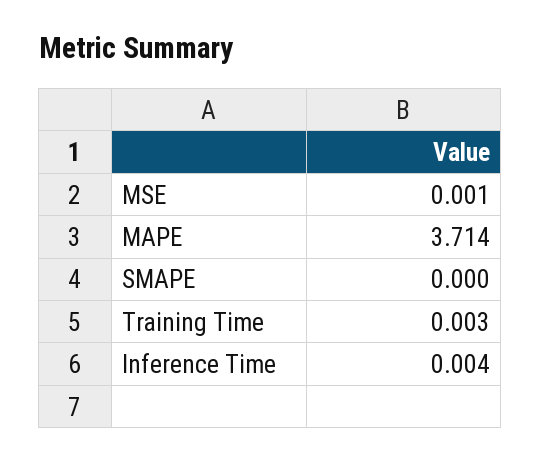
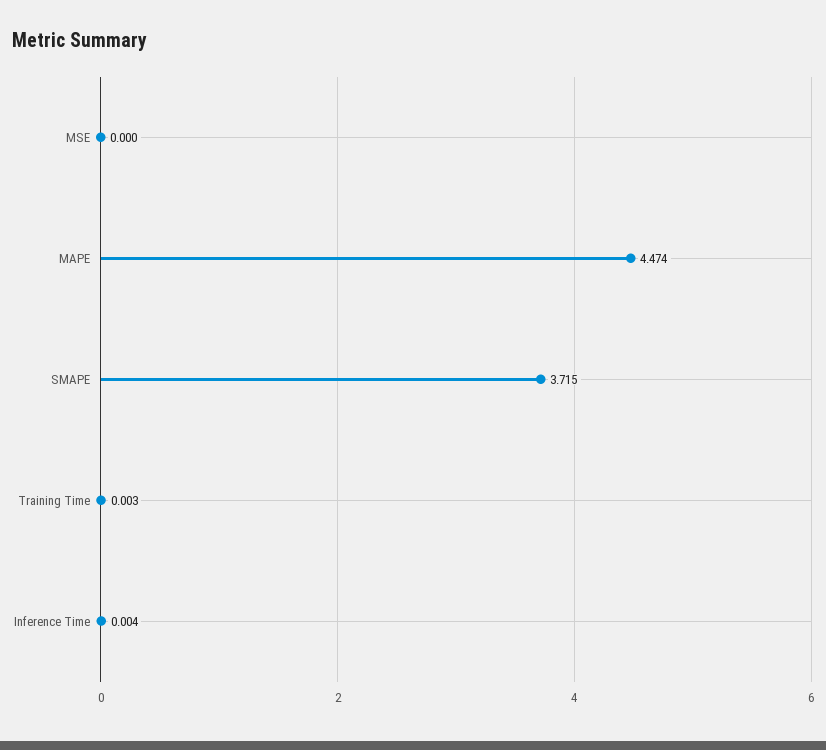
  {
-   "MSE": 0.001,
+   "MSE": 0,
-   "MAPE": 3.714,
+   "MAPE": 4.474,
-   "SMAPE": 0,
+   "SMAPE": 3.715,
    "Training Time": 0.003,
    "Inference Time": 0.004
  }

